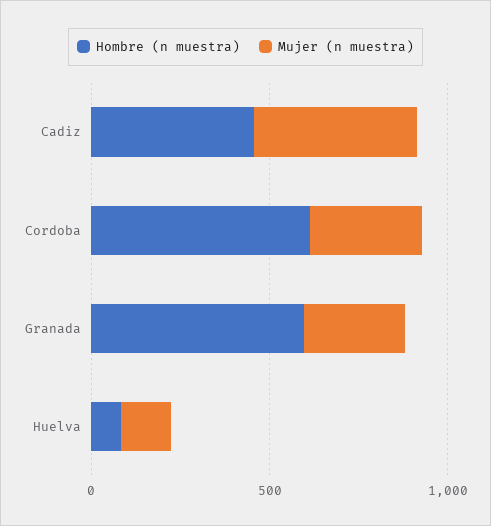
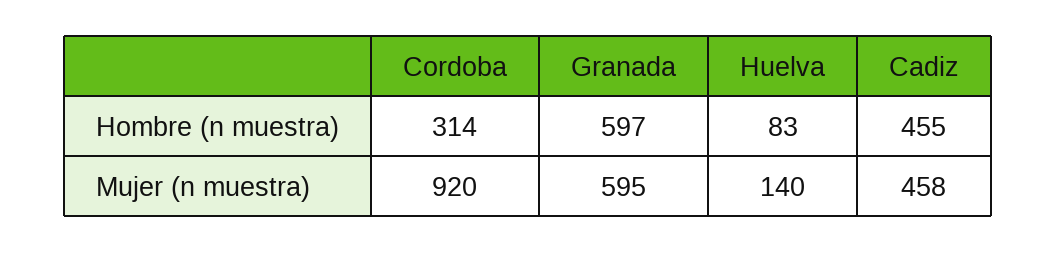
  {
    "Hombre (n muestra)": {
      "Cadiz": 455,
-     "Cordoba": 600,
+     "Cordoba": 314,
      "Granada": 597,
      "Huelva": 83
    },
    "Mujer (n muestra)": {
      "Cadiz": 458,
-     "Cordoba": 300,
+     "Cordoba": 920,
-     "Granada": 300,
+     "Granada": 595,
      "Huelva": 140
    }
  }

